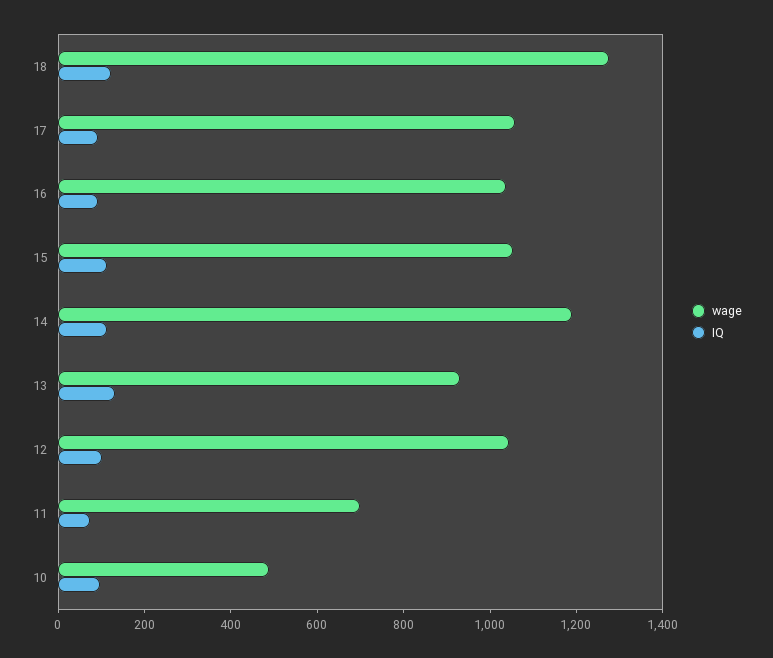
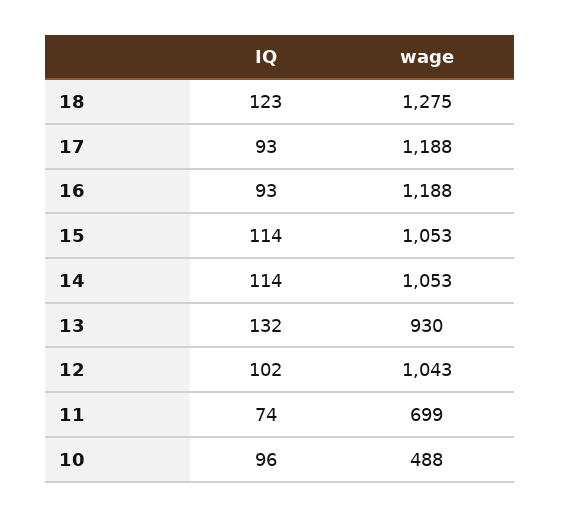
  {
    "wage": {
      "18": 1275,
-     "17": 1050,
+     "17": 1188,
-     "16": 1050,
+     "16": 1188,
      "15": 1053,
-     "14": 1200,
+     "14": 1053,
      "13": 930,
      "12": 1043,
      "11": 699,
      "10": 488
    },
    "IQ": {
      "18": 123,
      "17": 93,
      "16": 93,
      "15": 114,
      "14": 114,
      "13": 132,
      "12": 102,
      "11": 74,
      "10": 96
    }
  }

